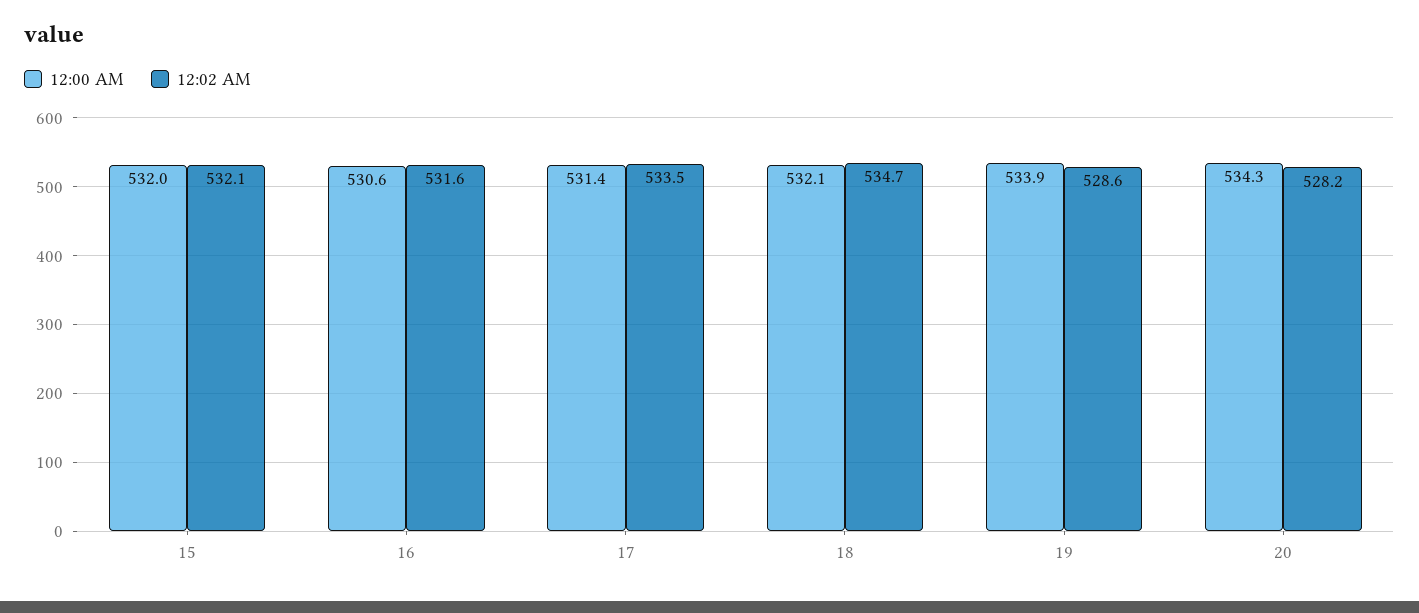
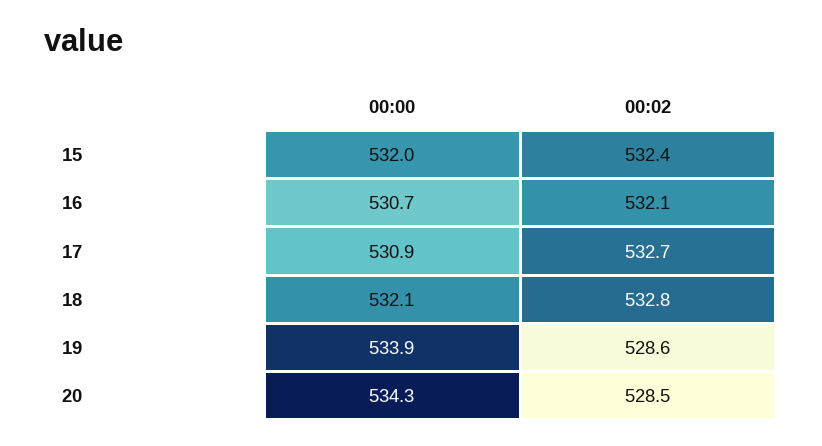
  {
    "12:00 AM": {
      "15": 532,
-     "16": 530.6,
+     "16": 530.7,
-     "17": 531.4,
+     "17": 530.9,
      "18": 532.1,
      "19": 533.9,
      "20": 534.3
    },
    "12:02 AM": {
-     "15": 532.1,
+     "15": 532.4,
-     "16": 531.6,
+     "16": 532.1,
-     "17": 533.5,
+     "17": 532.7,
-     "18": 534.7,
+     "18": 532.8,
      "19": 528.6,
-     "20": 528.2
+     "20": 528.5
    }
  }

